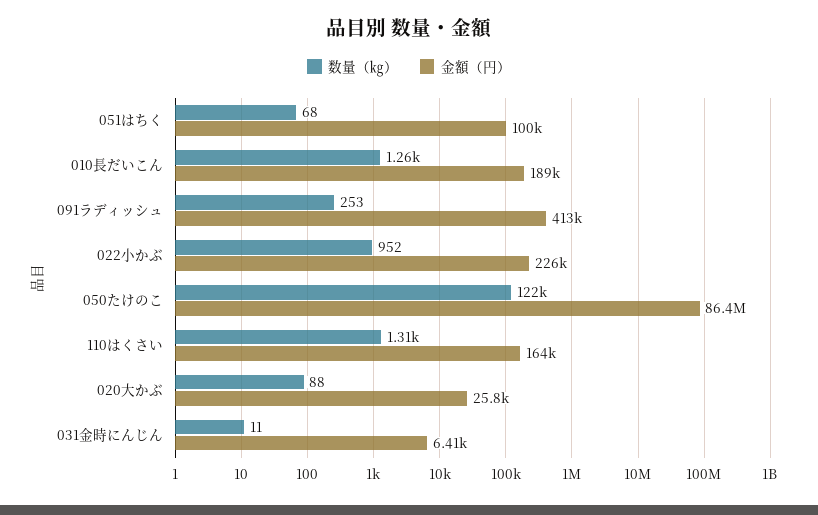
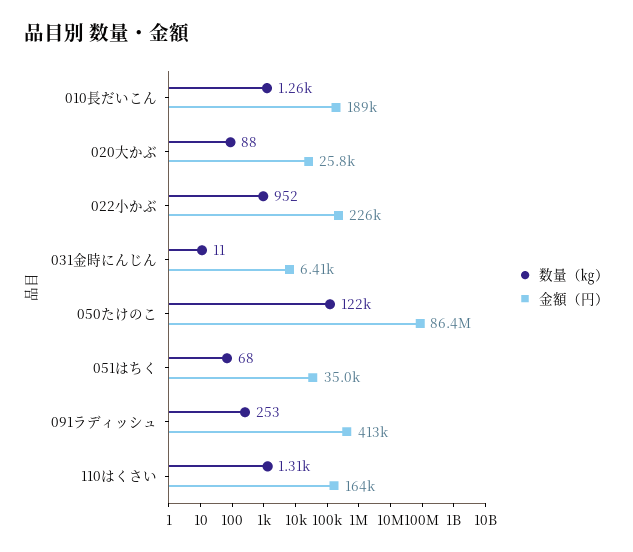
  {
    "数量（㎏）": {
      "051はちく": 68,
      "010長だいこん": 1260,
      "091ラディッシュ": 253,
      "022小かぶ": 952,
      "050たけのこ": 122000,
      "110はくさい": 1310,
      "020大かぶ": 88,
      "031金時にんじん": 11
    },
    "金額（円）": {
-     "051はちく": 100000,
+     "051はちく": 35000,
      "010長だいこん": 189000,
      "091ラディッシュ": 413000,
      "022小かぶ": 226000,
      "050たけのこ": 86400000,
      "110はくさい": 164000,
      "020大かぶ": 25800,
      "031金時にんじん": 6410
    }
  }

